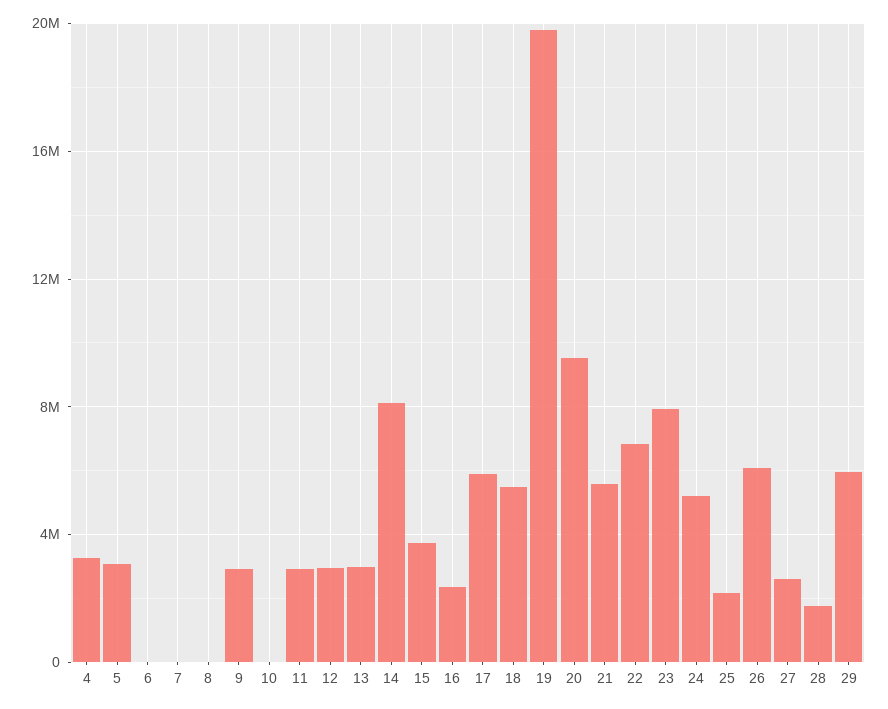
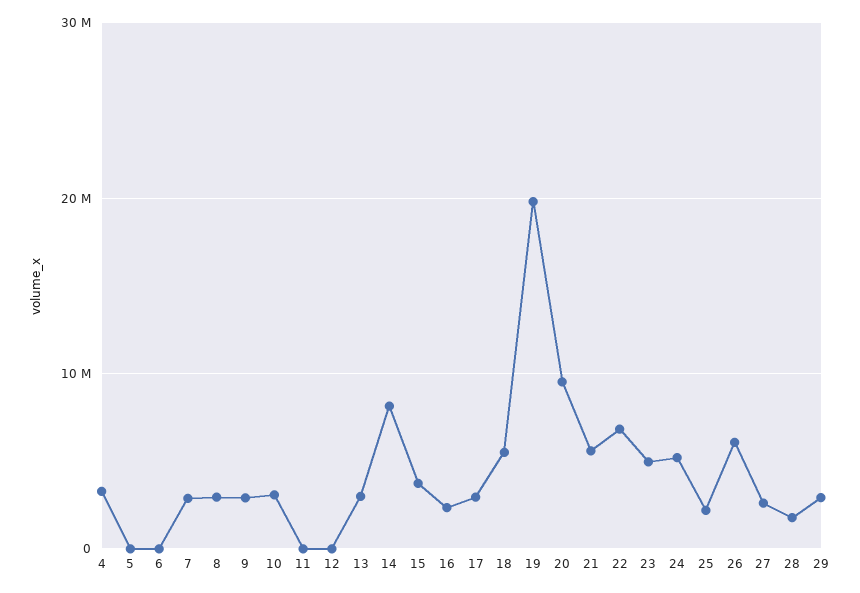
  {
    "4": 3500000,
-   "5": 3000000,
+   "5": 0,
    "6": 0,
-   "7": 0,
+   "7": 3000000,
-   "8": 0,
+   "8": 3000000,
    "9": 3000000,
-   "10": 0,
+   "10": 3000000,
-   "11": 3000000,
+   "11": 0,
-   "12": 3000000,
+   "12": 0,
    "13": 3000000,
    "14": 8000000,
    "15": 3500000,
    "16": 2500000,
-   "17": 6000000,
+   "17": 3000000,
    "18": 5500000,
    "19": 20000000,
    "20": 9500000,
    "21": 5500000,
    "22": 7000000,
-   "23": 8000000,
+   "23": 5000000,
    "24": 5000000,
    "25": 2000000,
    "26": 6000000,
    "27": 2500000,
    "28": 2000000,
-   "29": 6000000
+   "29": 3000000
  }

